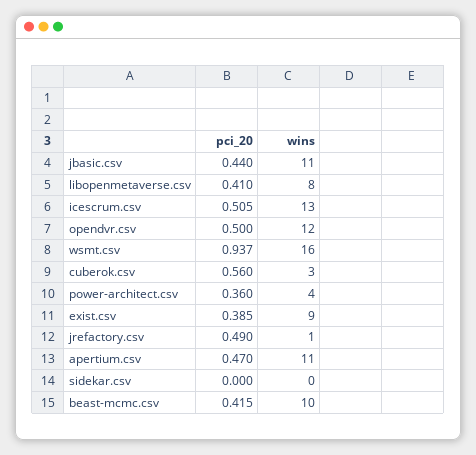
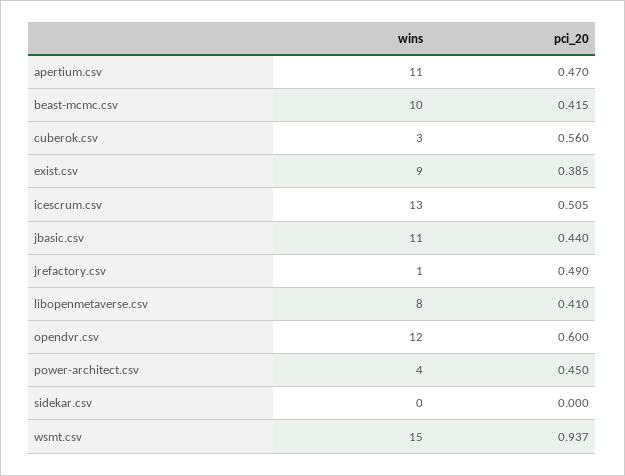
  {
    "pci_20": {
      "jbasic.csv": 0.44,
      "libopenmetaverse.csv": 0.41,
      "icescrum.csv": 0.505,
-     "opendvr.csv": 0.5,
+     "opendvr.csv": 0.6,
      "wsmt.csv": 0.937,
      "cuberok.csv": 0.56,
-     "power-architect.csv": 0.36,
+     "power-architect.csv": 0.45,
      "exist.csv": 0.385,
      "jrefactory.csv": 0.49,
      "apertium.csv": 0.47,
      "sidekar.csv": 0,
      "beast-mcmc.csv": 0.415
    },
    "wins": {
      "jbasic.csv": 11,
      "libopenmetaverse.csv": 8,
      "icescrum.csv": 13,
      "opendvr.csv": 12,
-     "wsmt.csv": 16,
+     "wsmt.csv": 15,
      "cuberok.csv": 3,
      "power-architect.csv": 4,
      "exist.csv": 9,
      "jrefactory.csv": 1,
      "apertium.csv": 11,
      "sidekar.csv": 0,
      "beast-mcmc.csv": 10
    }
  }

